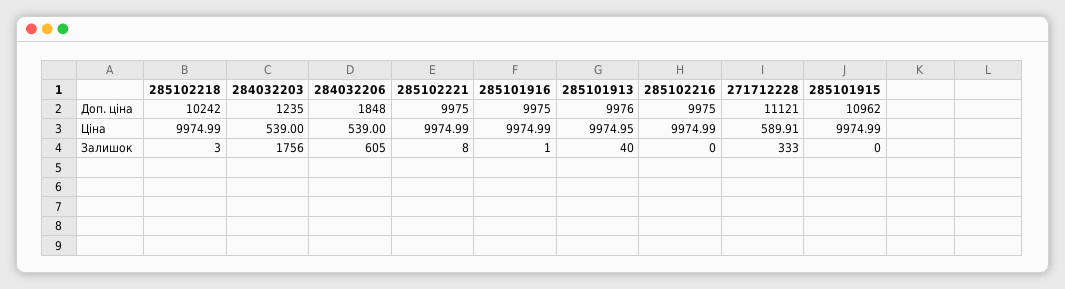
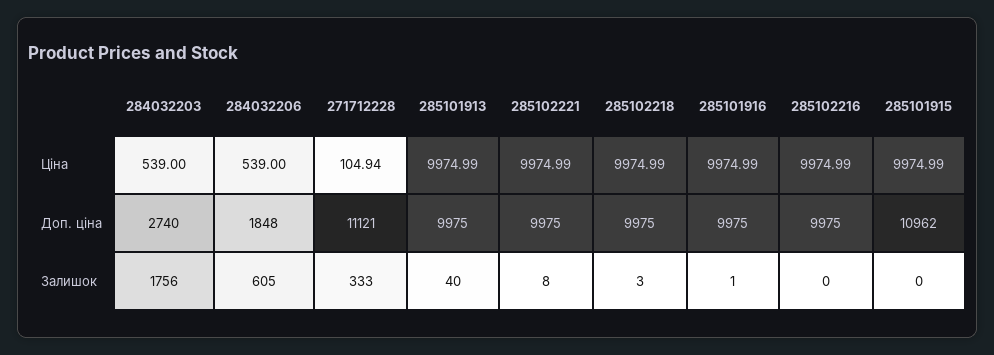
  {
    "285102218": {
-     "Доп. ціна": 10242,
+     "Доп. ціна": 9975,
      "Ціна": 9974.99,
      "Залишок": 3
    },
    "284032203": {
-     "Доп. ціна": 1235,
+     "Доп. ціна": 2740,
      "Ціна": 539,
      "Залишок": 1756
    },
    "284032206": {
      "Доп. ціна": 1848,
      "Ціна": 539,
      "Залишок": 605
    },
    "285102221": {
      "Доп. ціна": 9975,
      "Ціна": 9974.99,
      "Залишок": 8
    },
    "285101916": {
      "Доп. ціна": 9975,
      "Ціна": 9974.99,
      "Залишок": 1
    },
    "285101913": {
-     "Доп. ціна": 9976,
+     "Доп. ціна": 9975,
-     "Ціна": 9974.95,
+     "Ціна": 9974.99,
      "Залишок": 40
    },
    "285102216": {
      "Доп. ціна": 9975,
      "Ціна": 9974.99,
      "Залишок": 0
    },
    "271712228": {
      "Доп. ціна": 11121,
-     "Ціна": 589.91,
+     "Ціна": 104.94,
      "Залишок": 333
    },
    "285101915": {
      "Доп. ціна": 10962,
      "Ціна": 9974.99,
      "Залишок": 0
    }
  }

